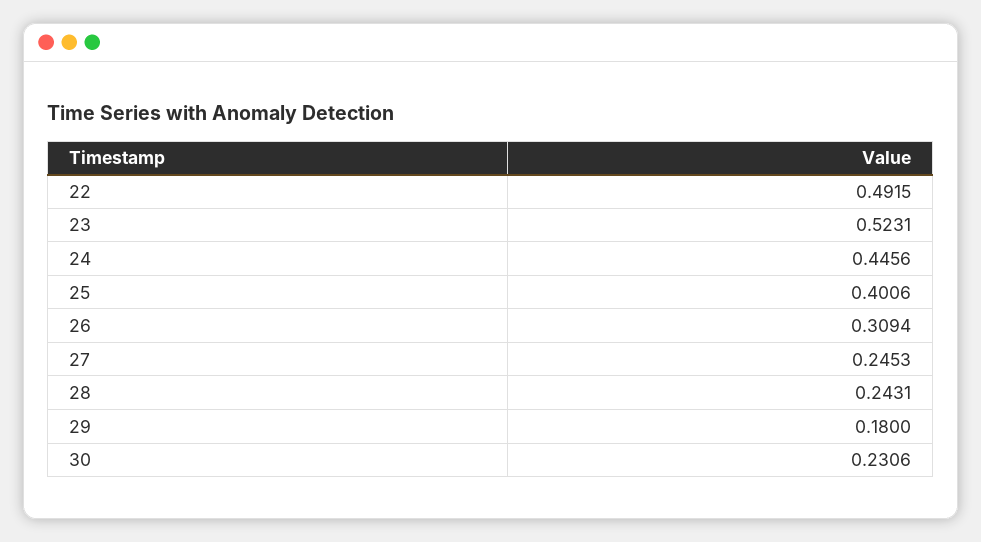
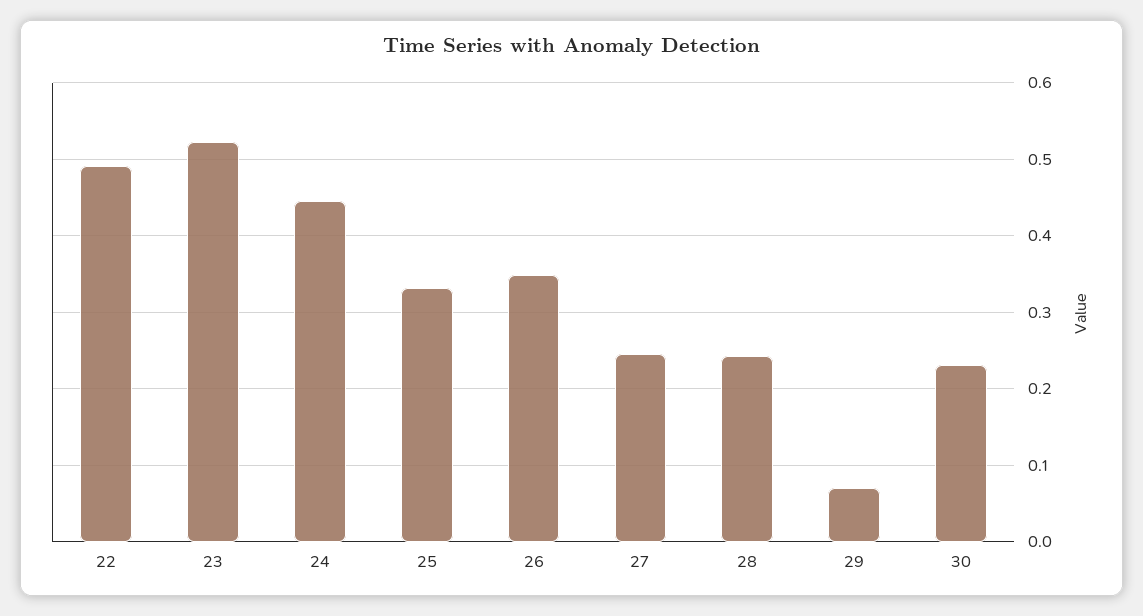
  {
    "22": 0.4915,
    "23": 0.5231,
    "24": 0.4456,
-   "25": 0.4006,
+   "25": 0.33,
-   "26": 0.3094,
+   "26": 0.35,
    "27": 0.2453,
    "28": 0.2431,
-   "29": 0.18,
+   "29": 0.07,
    "30": 0.2306
  }

